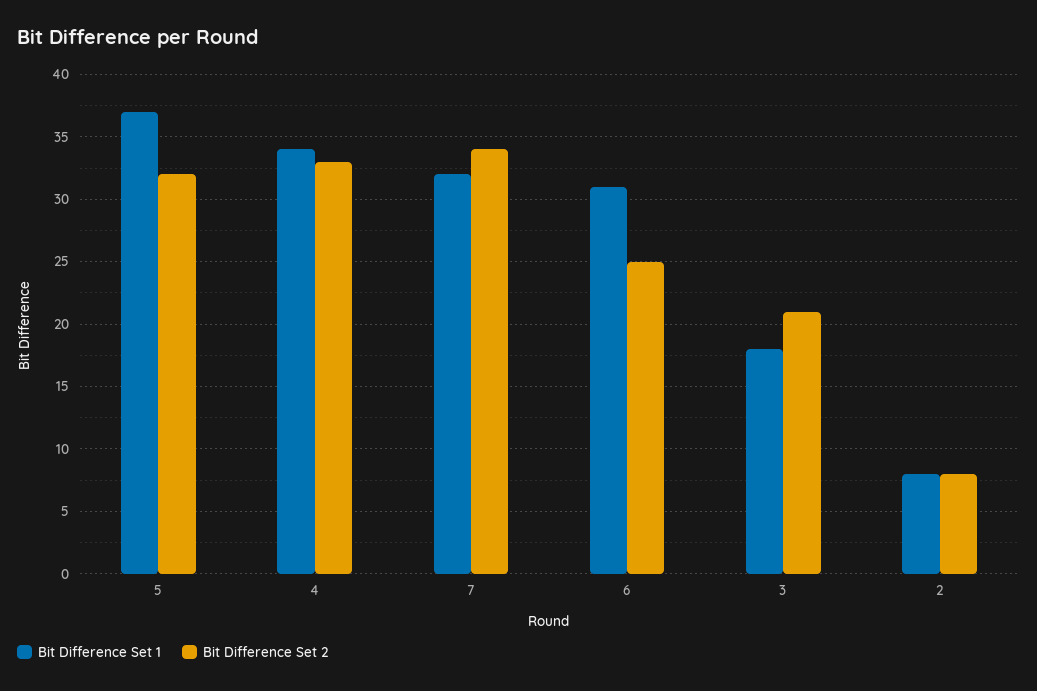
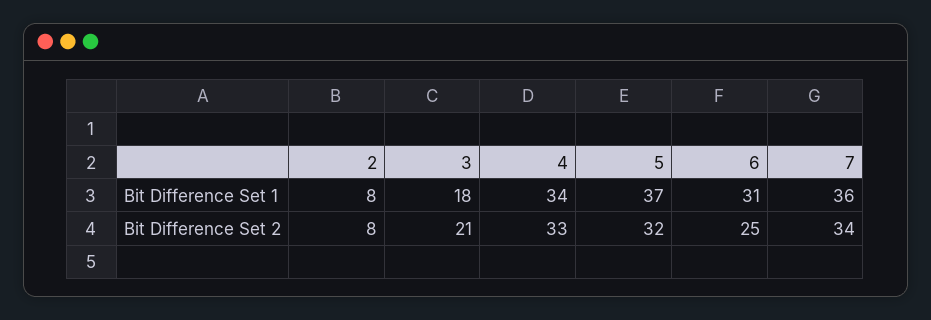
  {
    "Bit Difference Set 1": {
      "5": 37,
      "4": 34,
-     "7": 32,
+     "7": 36,
      "6": 31,
      "3": 18,
      "2": 8
    },
    "Bit Difference Set 2": {
      "5": 32,
      "4": 33,
      "7": 34,
      "6": 25,
      "3": 21,
      "2": 8
    }
  }

